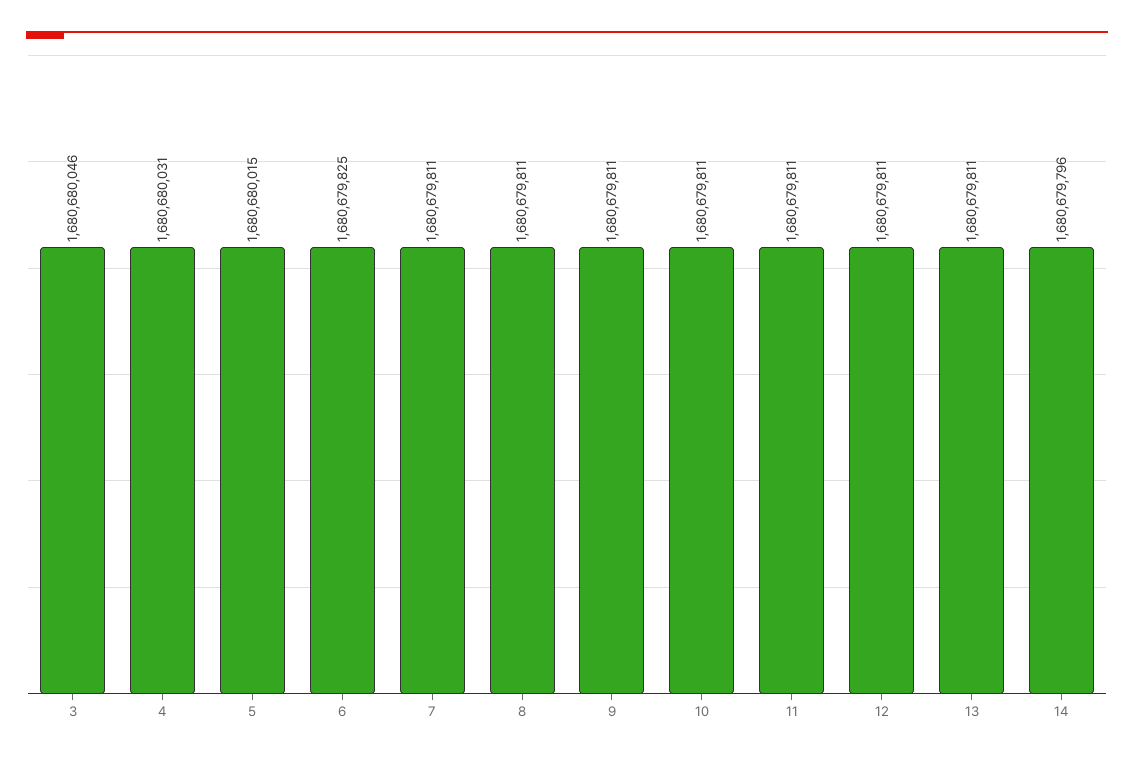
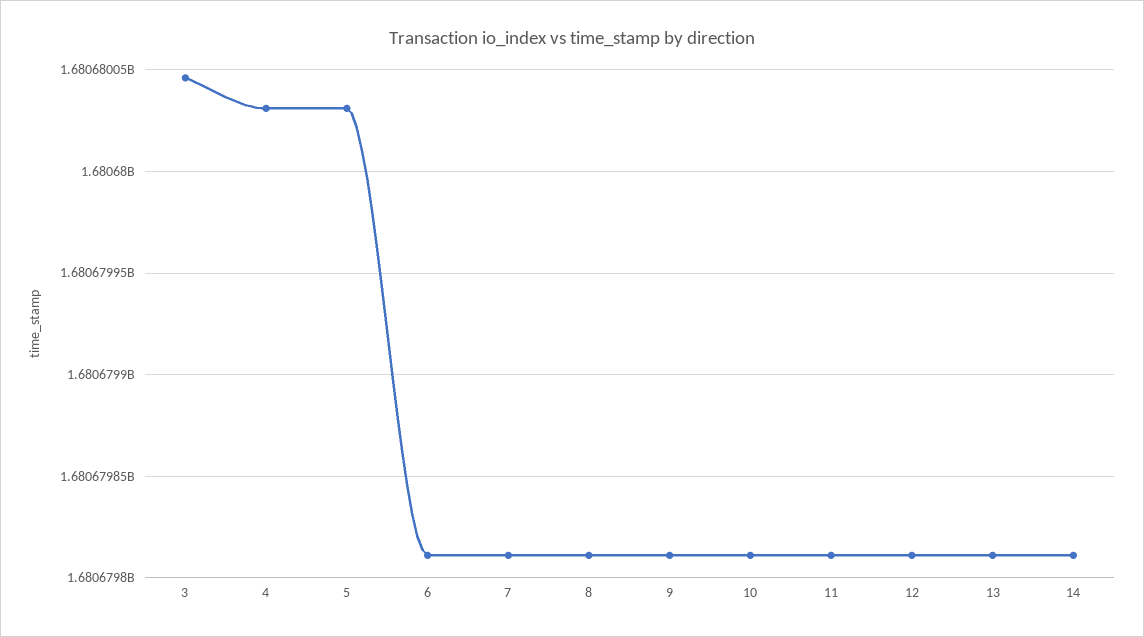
  {
    "3": 1680680046,
    "4": 1680680031,
-   "5": 1680680015,
+   "5": 1680680030,
-   "6": 1680679825,
+   "6": 1680679810,
    "7": 1680679811,
    "8": 1680679811,
    "9": 1680679811,
    "10": 1680679811,
    "11": 1680679811,
    "12": 1680679811,
    "13": 1680679811,
-   "14": 1680679796
+   "14": 1680679810
  }

